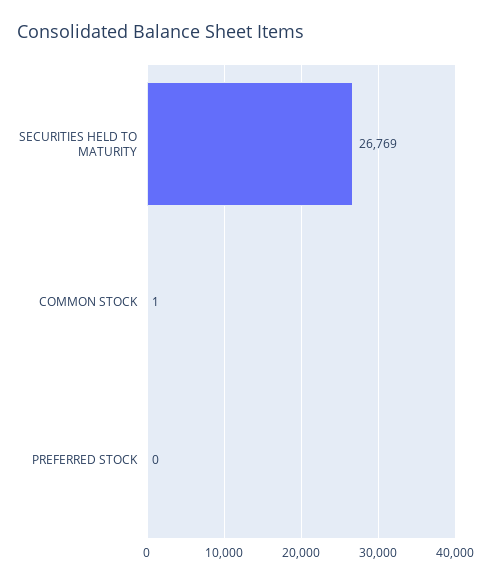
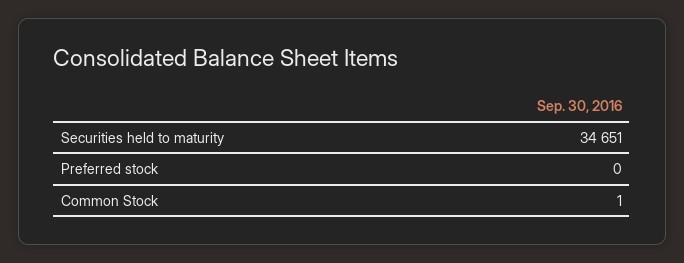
  {
-   "SECURITIES HELD TO MATURITY": 26769,
+   "SECURITIES HELD TO MATURITY": 34651,
    "COMMON STOCK": 1,
    "PREFERRED STOCK": 0
  }

